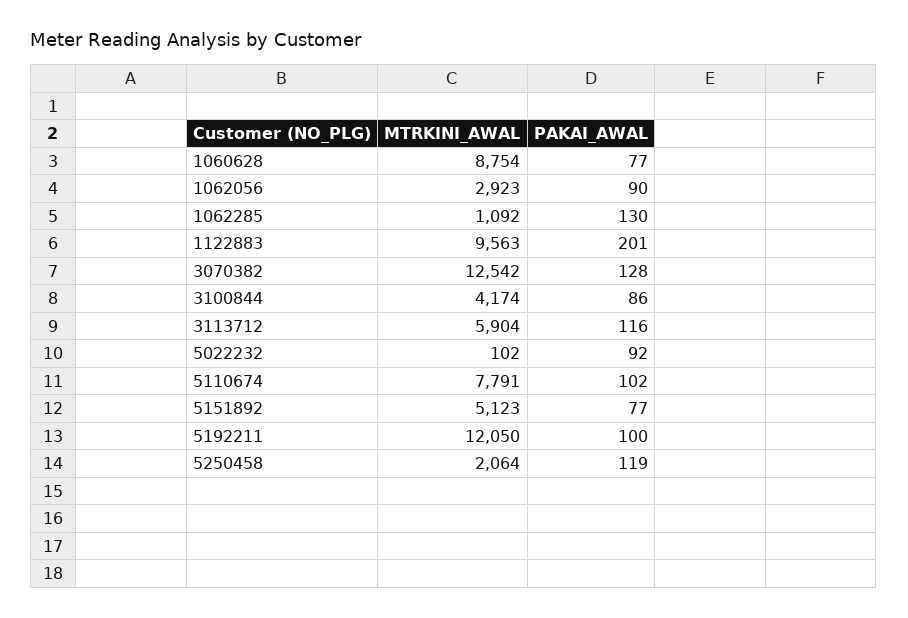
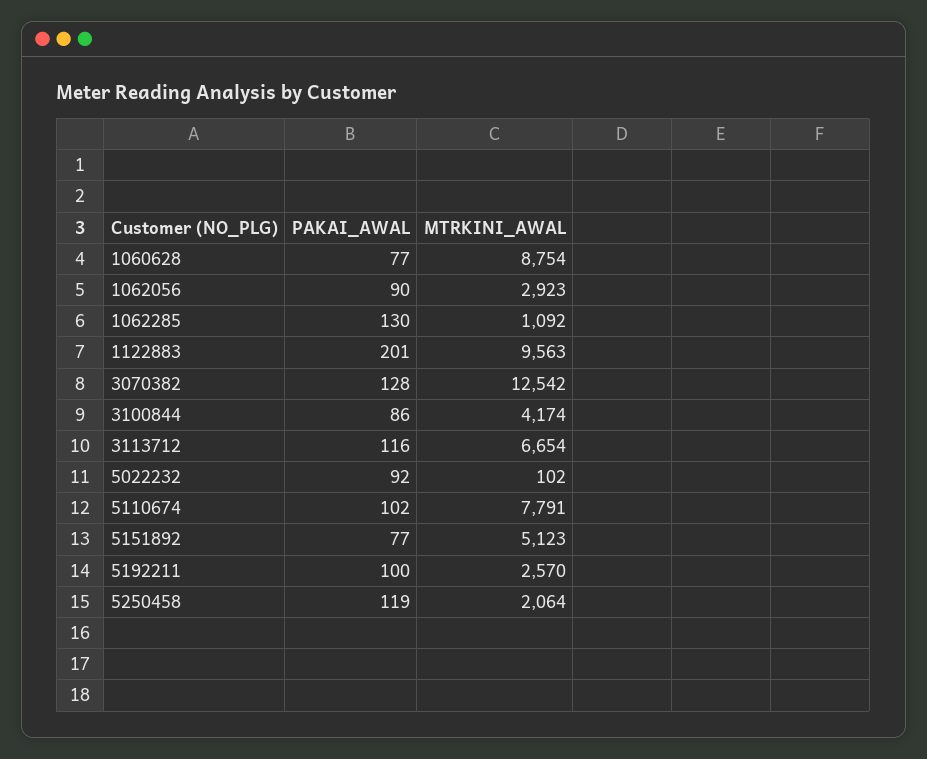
  {
    "MTRKINI_AWAL": {
      "1060628": 8754,
      "1062056": 2923,
      "1062285": 1092,
      "1122883": 9563,
      "3070382": 12542,
      "3100844": 4174,
-     "3113712": 5904,
+     "3113712": 6654,
      "5022232": 102,
      "5110674": 7791,
      "5151892": 5123,
-     "5192211": 12050,
+     "5192211": 2570,
      "5250458": 2064
    },
    "PAKAI_AWAL": {
      "1060628": 77,
      "1062056": 90,
      "1062285": 130,
      "1122883": 201,
      "3070382": 128,
      "3100844": 86,
      "3113712": 116,
      "5022232": 92,
      "5110674": 102,
      "5151892": 77,
      "5192211": 100,
      "5250458": 119
    }
  }

